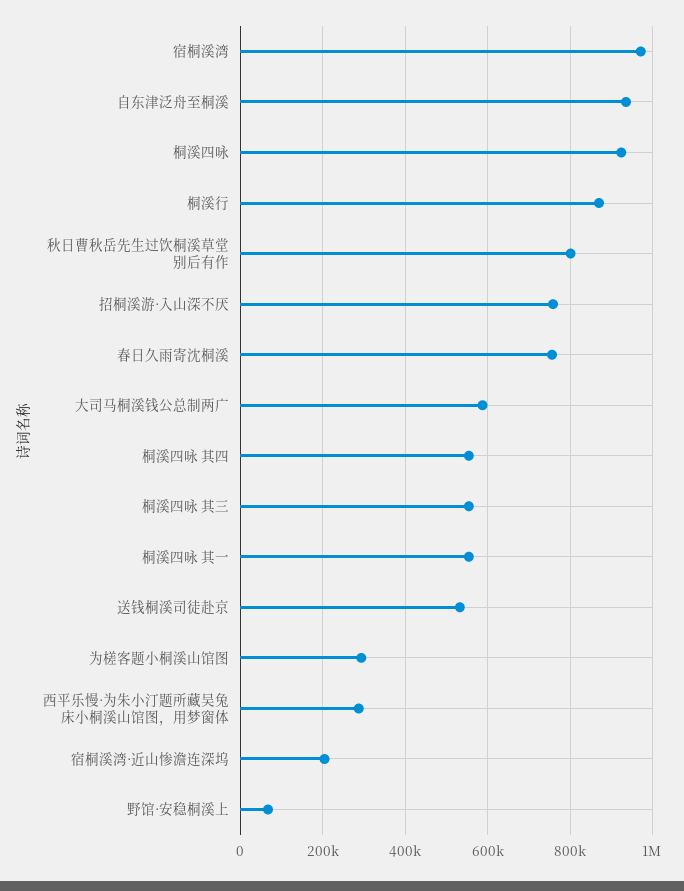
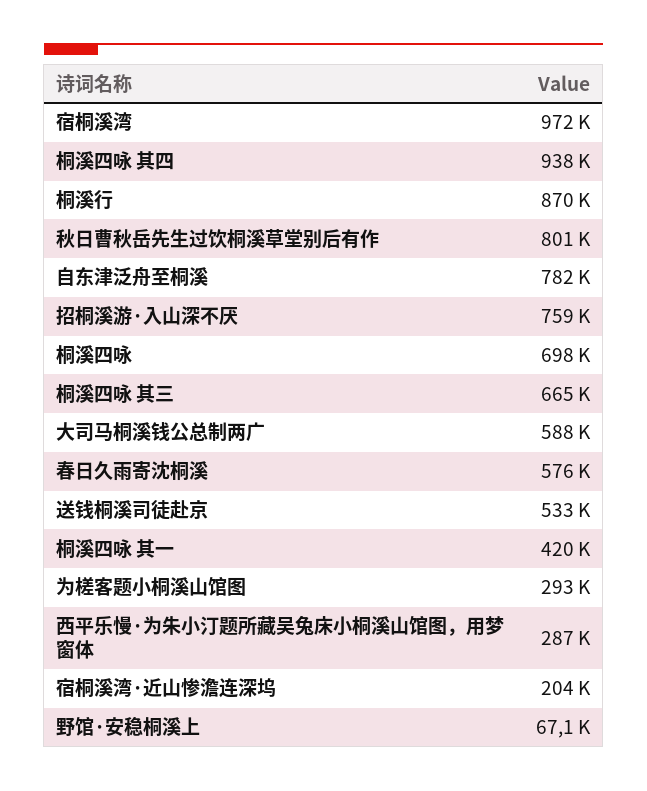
  {
    "宿桐溪湾": 972000,
-   "自东津泛舟至桐溪": 940000,
+   "自东津泛舟至桐溪": 782000,
-   "桐溪四咏": 920000,
+   "桐溪四咏": 698000,
    "桐溪行": 870000,
    "秋日曹秋岳先生过饮桐溪草堂别后有作": 801000,
    "招桐溪游·入山深不厌": 759000,
-   "春日久雨寄沈桐溪": 760000,
+   "春日久雨寄沈桐溪": 576000,
    "大司马桐溪钱公总制两广": 588000,
-   "桐溪四咏 其四": 560000,
+   "桐溪四咏 其四": 938000,
-   "桐溪四咏 其三": 560000,
+   "桐溪四咏 其三": 665000,
-   "桐溪四咏 其一": 560000,
+   "桐溪四咏 其一": 420000,
    "送钱桐溪司徒赴京": 533000,
    "为槎客题小桐溪山馆图": 293000,
    "西平乐慢·为朱小汀题所藏吴兔床小桐溪山馆图，用梦窗体": 287000,
    "宿桐溪湾·近山惨澹连深坞": 204000,
    "野馆·安稳桐溪上": 67100
  }

